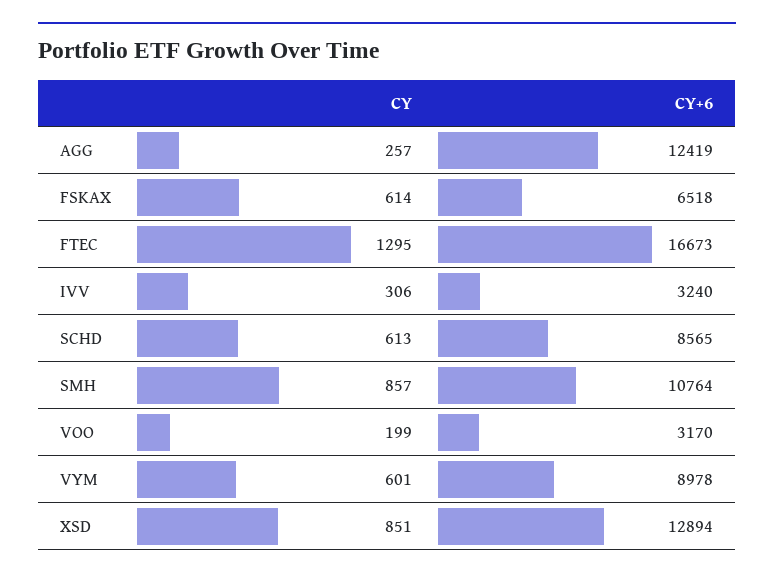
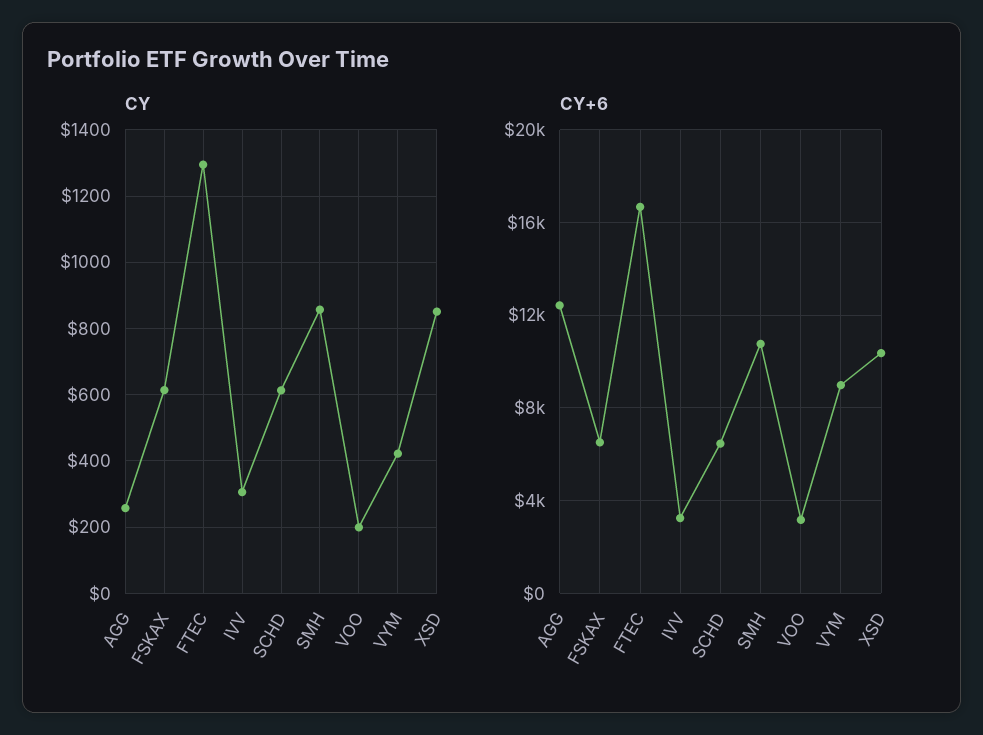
  {
    "CY": {
      "AGG": 257,
      "FSKAX": 614,
      "FTEC": 1295,
      "IVV": 306,
      "SCHD": 613,
      "SMH": 857,
      "VOO": 199,
-     "VYM": 601,
+     "VYM": 420,
      "XSD": 851
    },
    "CY+6": {
      "AGG": 12419,
      "FSKAX": 6518,
      "FTEC": 16673,
      "IVV": 3240,
-     "SCHD": 8565,
+     "SCHD": 6500,
      "SMH": 10764,
      "VOO": 3170,
      "VYM": 8978,
-     "XSD": 12894
+     "XSD": 10500
    }
  }

